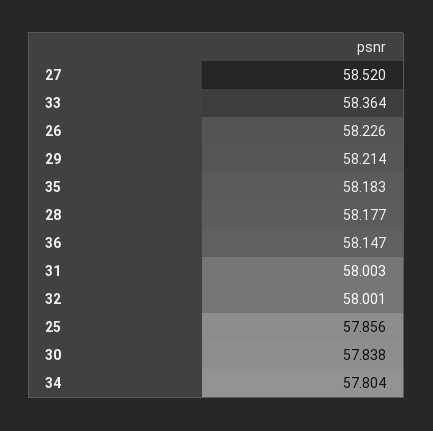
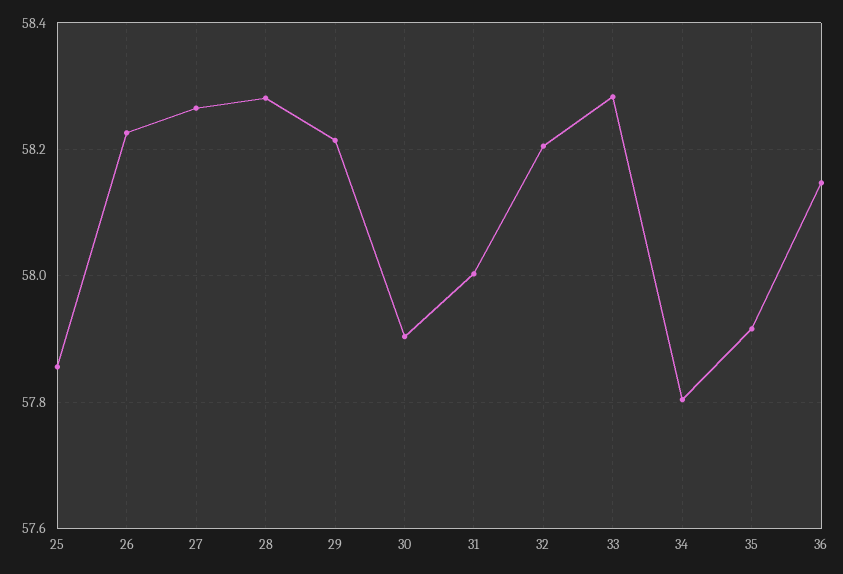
  {
-   "27": 58.52,
+   "27": 58.26,
-   "33": 58.364,
+   "33": 58.28,
    "26": 58.226,
    "29": 58.214,
-   "35": 58.183,
+   "35": 57.92,
-   "28": 58.177,
+   "28": 58.28,
    "36": 58.147,
    "31": 58.003,
-   "32": 58.001,
+   "32": 58.2,
    "25": 57.856,
-   "30": 57.838,
+   "30": 57.9,
    "34": 57.804
  }

